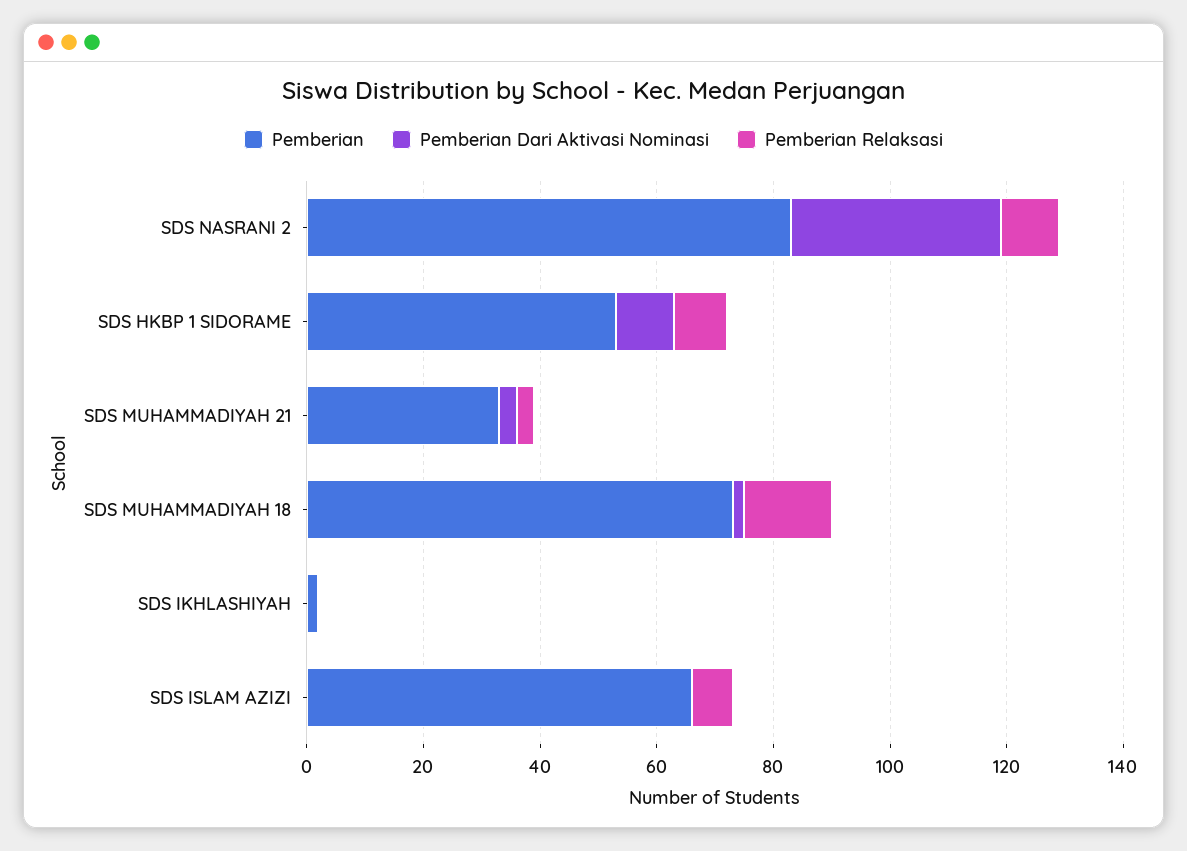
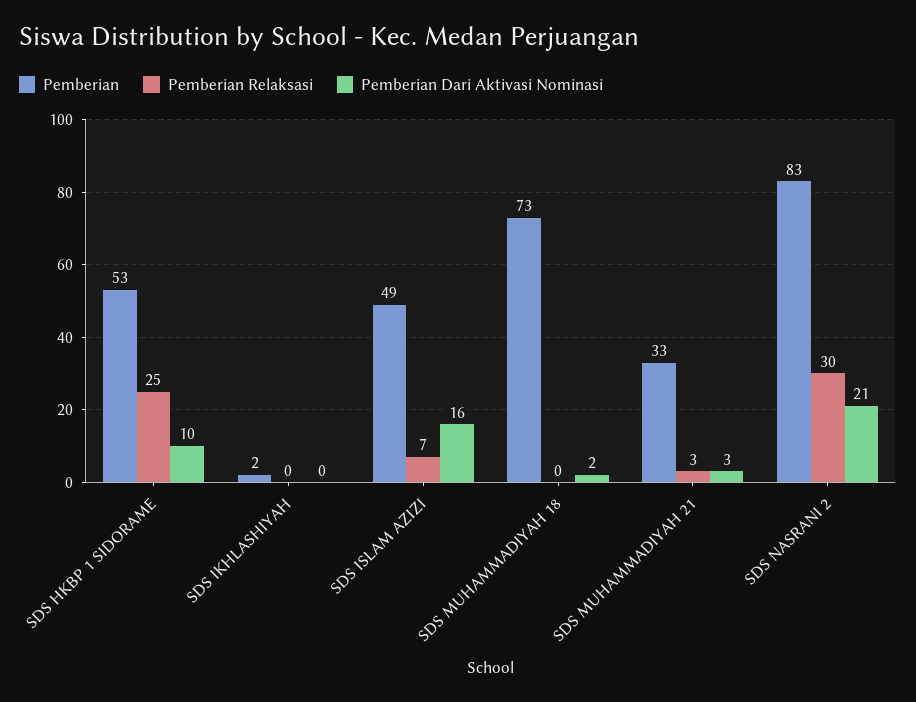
  {
    "Pemberian": {
      "SDS NASRANI 2": 83,
      "SDS HKBP 1 SIDORAME": 53,
      "SDS MUHAMMADIYAH 21": 33,
      "SDS MUHAMMADIYAH 18": 73,
      "SDS IKHLASHIYAH": 2,
-     "SDS ISLAM AZIZI": 65
+     "SDS ISLAM AZIZI": 49
    },
    "Pemberian Dari Aktivasi Nominasi": {
-     "SDS NASRANI 2": 35,
+     "SDS NASRANI 2": 21,
      "SDS HKBP 1 SIDORAME": 10,
      "SDS MUHAMMADIYAH 21": 3,
      "SDS MUHAMMADIYAH 18": 2,
      "SDS IKHLASHIYAH": 0,
-     "SDS ISLAM AZIZI": 0
+     "SDS ISLAM AZIZI": 16
    },
    "Pemberian Relaksasi": {
-     "SDS NASRANI 2": 10,
+     "SDS NASRANI 2": 30,
-     "SDS HKBP 1 SIDORAME": 10,
+     "SDS HKBP 1 SIDORAME": 25,
      "SDS MUHAMMADIYAH 21": 3,
-     "SDS MUHAMMADIYAH 18": 15,
+     "SDS MUHAMMADIYAH 18": 0,
      "SDS IKHLASHIYAH": 0,
      "SDS ISLAM AZIZI": 7
    }
  }

